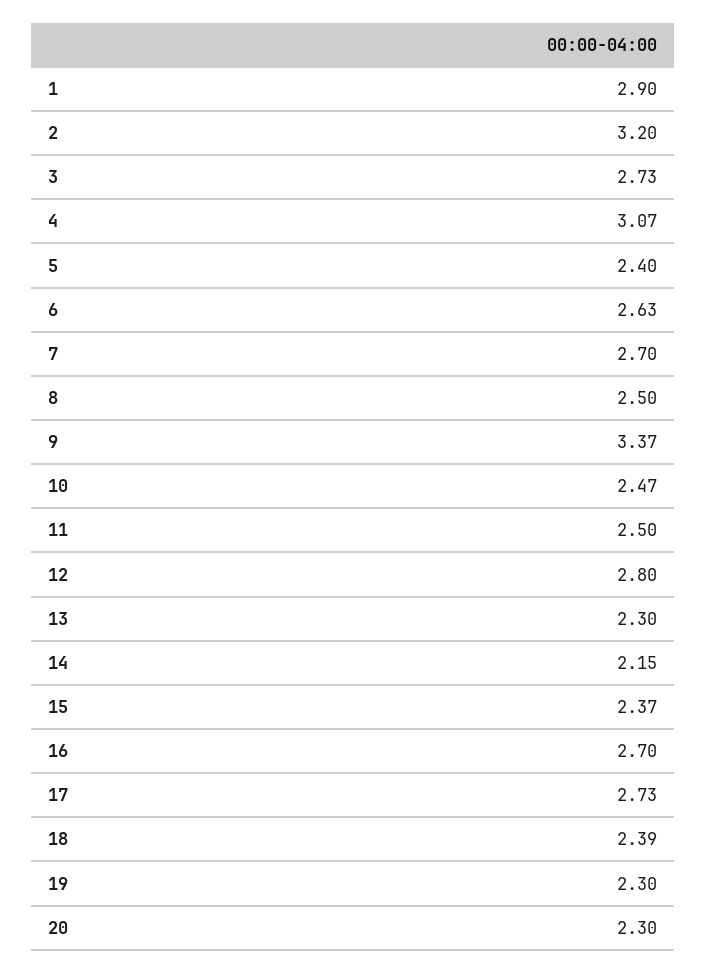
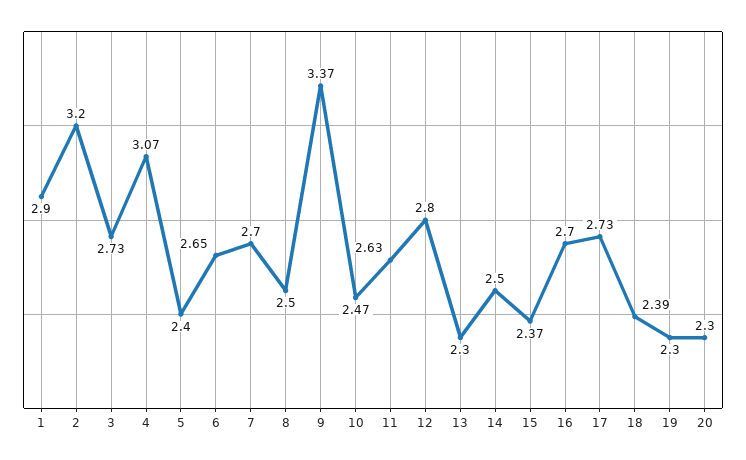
  {
    "1": 2.9,
    "2": 3.2,
    "3": 2.73,
    "4": 3.07,
    "5": 2.4,
-   "6": 2.63,
+   "6": 2.65,
    "7": 2.7,
    "8": 2.5,
    "9": 3.37,
    "10": 2.47,
-   "11": 2.5,
+   "11": 2.63,
    "12": 2.8,
    "13": 2.3,
-   "14": 2.15,
+   "14": 2.5,
    "15": 2.37,
    "16": 2.7,
    "17": 2.73,
    "18": 2.39,
    "19": 2.3,
    "20": 2.3
  }

